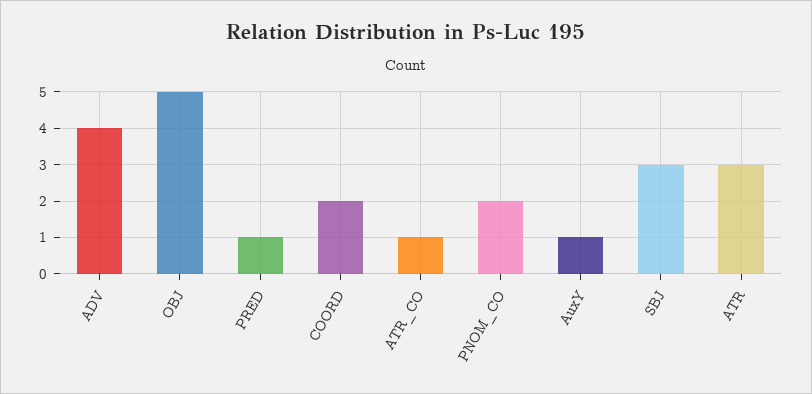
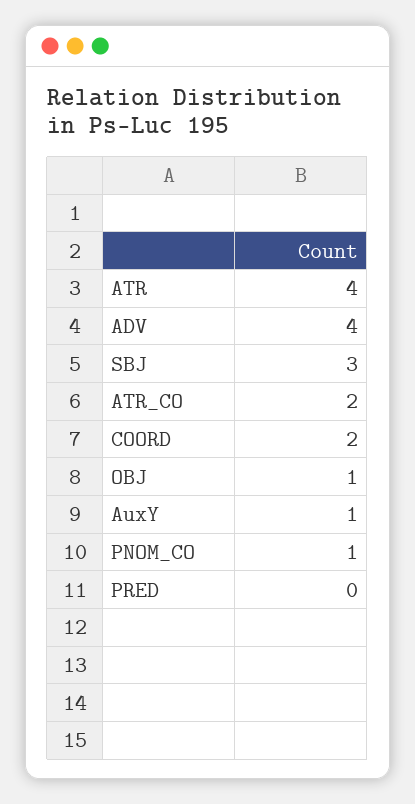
  {
    "ADV": 4,
-   "OBJ": 5,
+   "OBJ": 1,
-   "PRED": 1,
+   "PRED": 0,
    "COORD": 2,
-   "ATR_CO": 1,
+   "ATR_CO": 2,
-   "PNOM_CO": 2,
+   "PNOM_CO": 1,
    "AuxY": 1,
    "SBJ": 3,
-   "ATR": 3
+   "ATR": 4
  }

